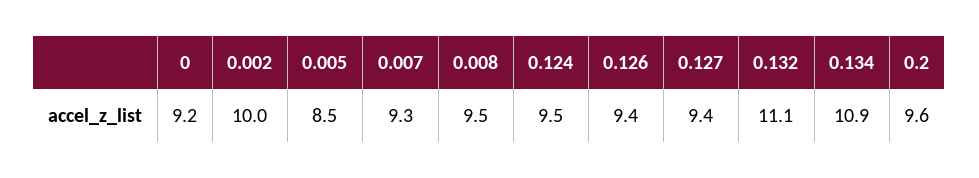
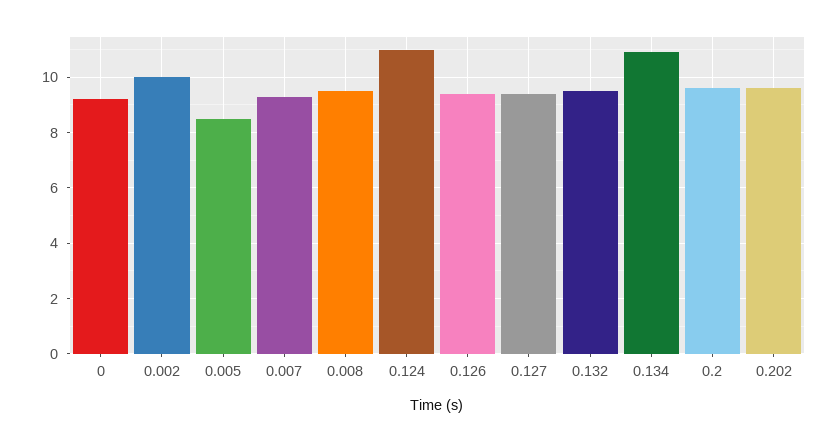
  {
    "0": 9.2,
    "0.002": 10,
    "0.005": 8.5,
    "0.007": 9.3,
    "0.008": 9.5,
-   "0.124": 9.5,
+   "0.124": 11,
    "0.126": 9.4,
    "0.127": 9.4,
-   "0.132": 11.1,
+   "0.132": 9.5,
    "0.134": 10.9,
-   "0.2": 9.6
+   "0.2": 9.6,
+   "0.202": 9.5
  }

